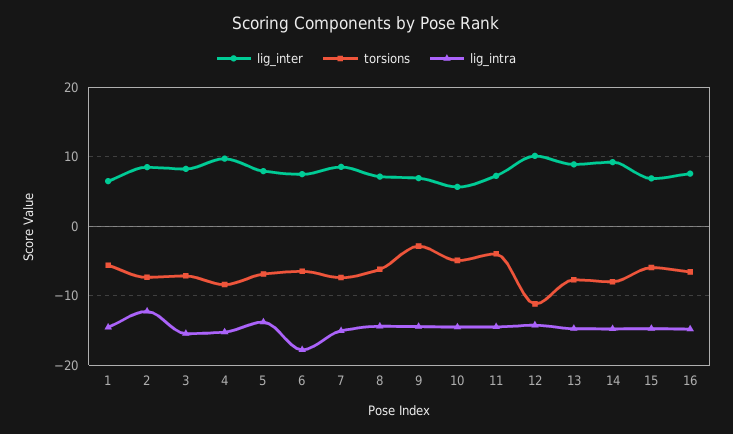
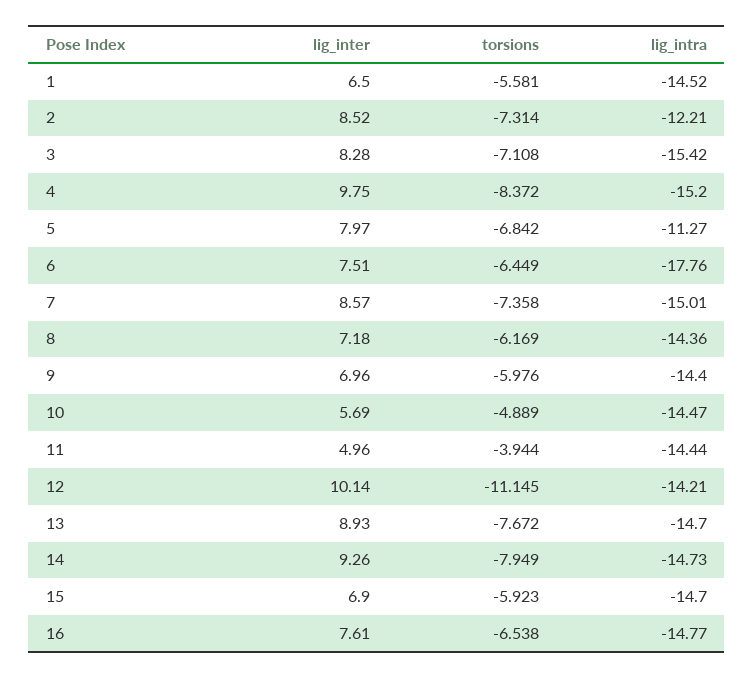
  {
    "lig_inter": {
      "1": 6.5,
      "2": 8.52,
      "3": 8.28,
      "4": 9.75,
      "5": 7.97,
      "6": 7.51,
      "7": 8.57,
      "8": 7.18,
      "9": 6.96,
      "10": 5.69,
-     "11": 7,
+     "11": 4.96,
      "12": 10.14,
      "13": 8.93,
      "14": 9.26,
      "15": 6.9,
      "16": 7.61
    },
    "torsions": {
      "1": -5.581,
      "2": -7.314,
      "3": -7.108,
      "4": -8.372,
      "5": -6.842,
      "6": -6.449,
      "7": -7.358,
      "8": -6.169,
-     "9": -3,
+     "9": -5.976,
      "10": -4.889,
      "11": -3.944,
      "12": -11.145,
      "13": -7.672,
      "14": -7.949,
      "15": -5.923,
      "16": -6.538
    },
    "lig_intra": {
      "1": -14.52,
      "2": -12.21,
      "3": -15.42,
      "4": -15.2,
-     "5": -14,
+     "5": -11.27,
      "6": -17.76,
      "7": -15.01,
      "8": -14.36,
      "9": -14.4,
      "10": -14.47,
      "11": -14.44,
      "12": -14.21,
      "13": -14.7,
      "14": -14.73,
      "15": -14.7,
      "16": -14.77
    }
  }

